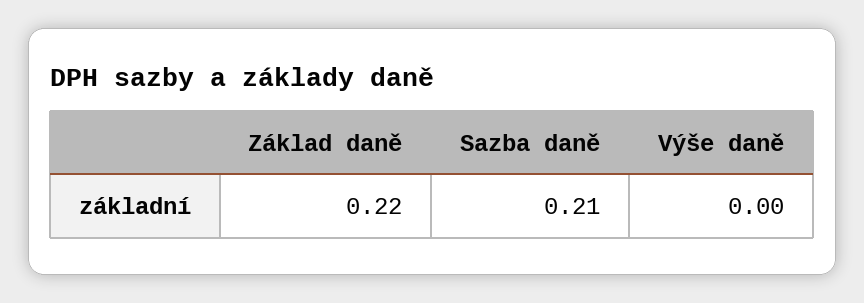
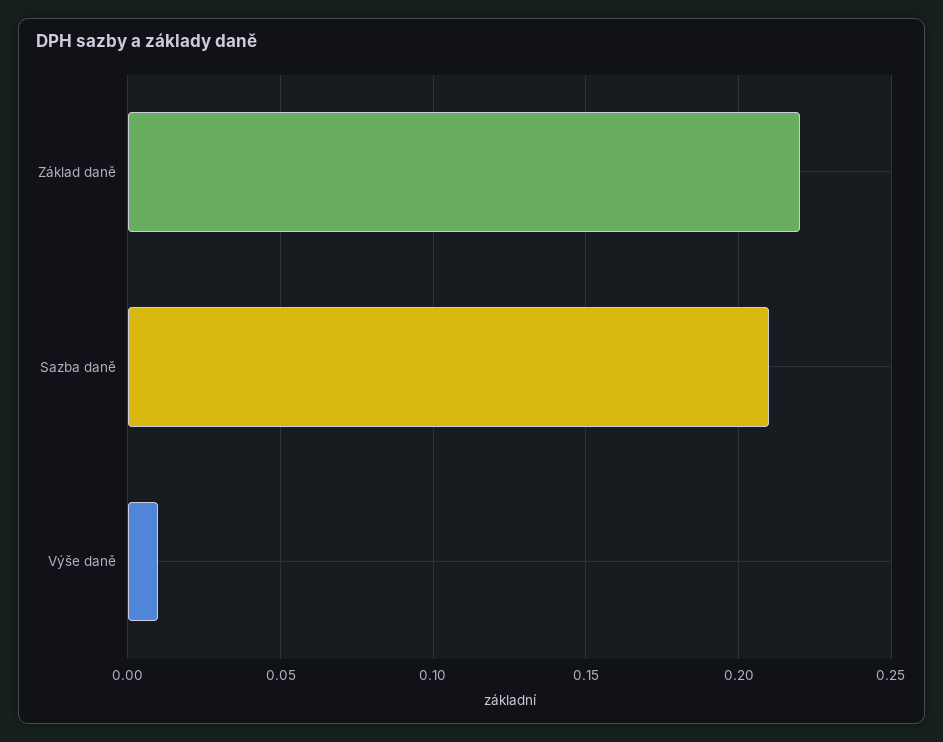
  {
    "Základ daně": 0.22,
    "Sazba daně": 0.21,
-   "Výše daně": 0
+   "Výše daně": 0.01
  }

